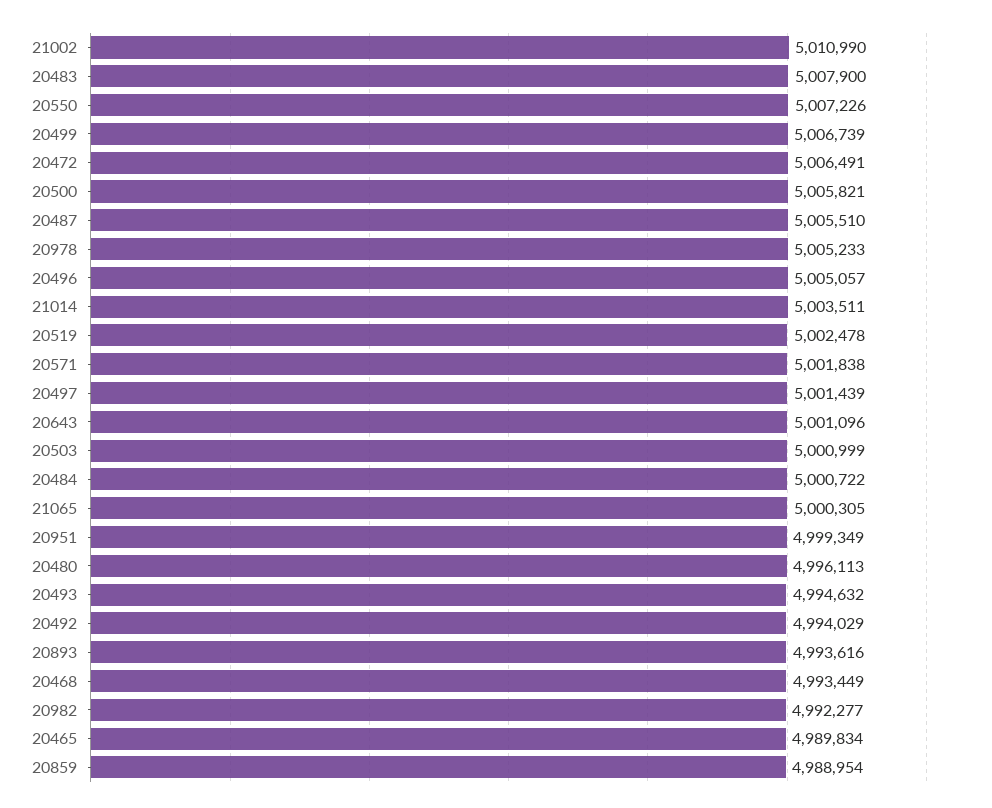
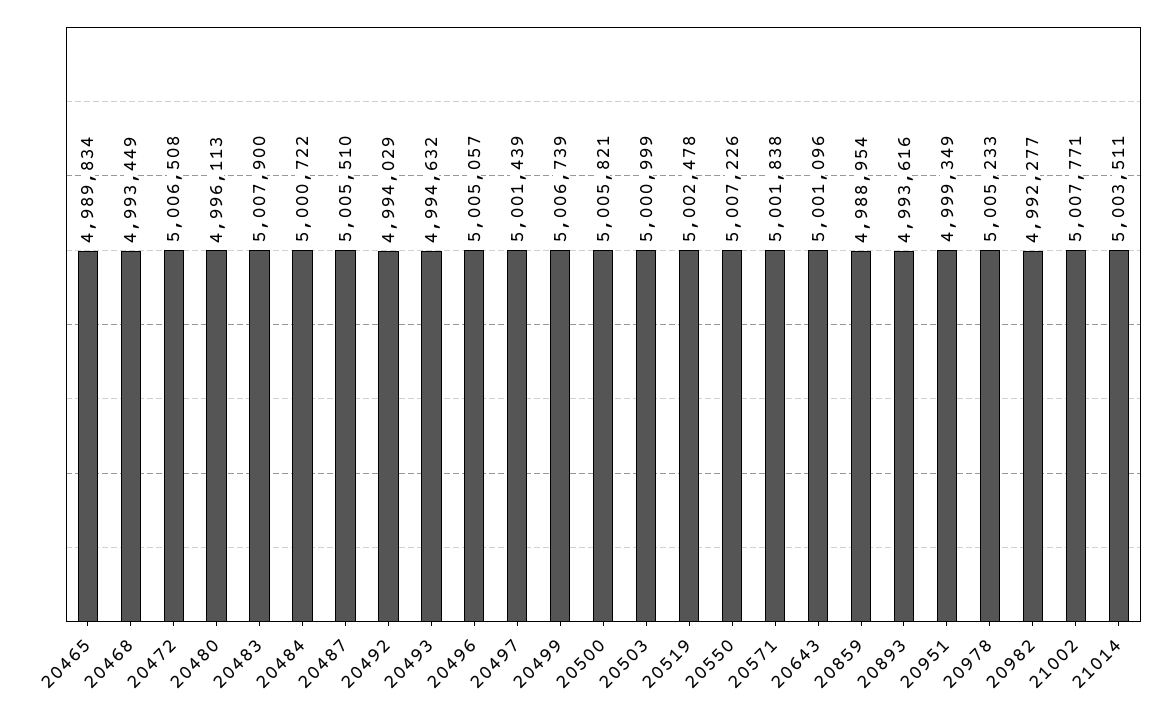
  {
-   "21002": 5010990,
+   "21002": 5007771,
    "20483": 5007900,
    "20550": 5007226,
    "20499": 5006739,
-   "20472": 5006491,
+   "20472": 5006508,
    "20500": 5005821,
    "20487": 5005510,
    "20978": 5005233,
    "20496": 5005057,
    "21014": 5003511,
    "20519": 5002478,
    "20571": 5001838,
    "20497": 5001439,
    "20643": 5001096,
    "20503": 5000999,
    "20484": 5000722,
-   "21065": 5000305,
    "20951": 4999349,
    "20480": 4996113,
    "20493": 4994632,
    "20492": 4994029,
    "20893": 4993616,
    "20468": 4993449,
    "20982": 4992277,
    "20465": 4989834,
    "20859": 4988954
  }

